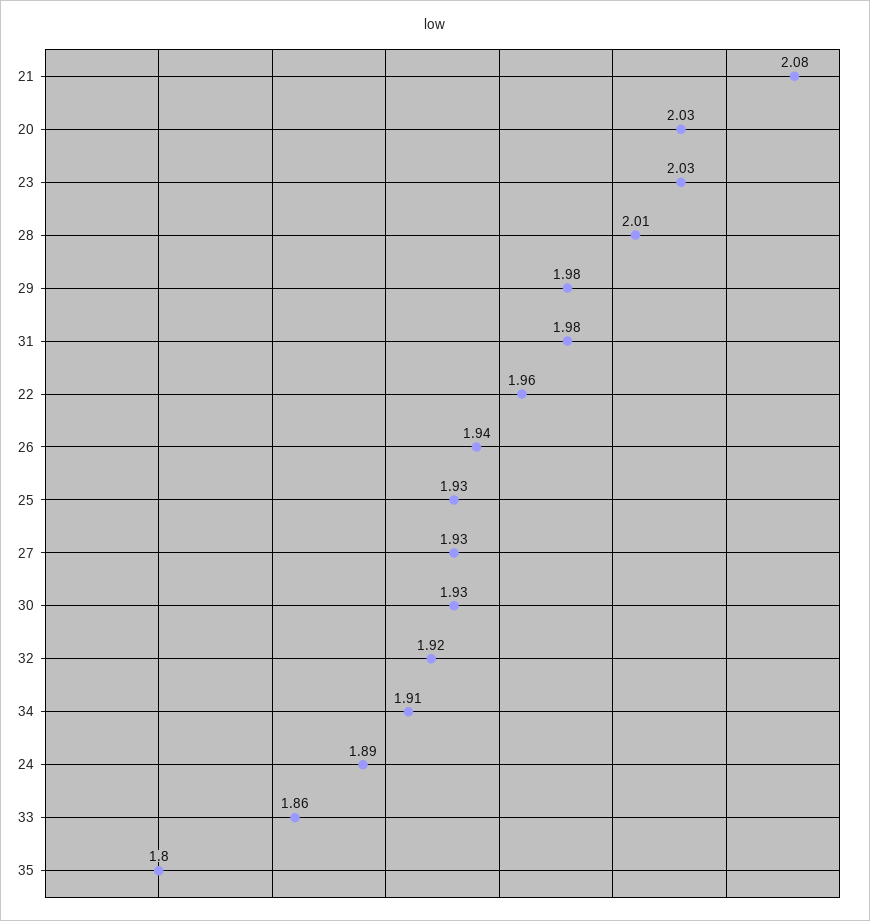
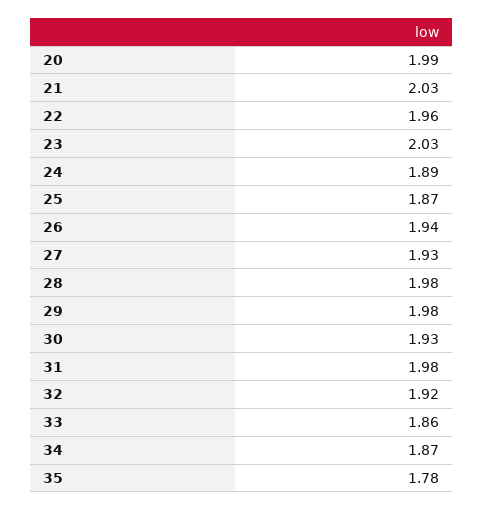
  {
-   "21": 2.08,
+   "21": 2.03,
-   "20": 2.03,
+   "20": 1.99,
    "23": 2.03,
-   "28": 2.01,
+   "28": 1.98,
    "29": 1.98,
    "31": 1.98,
    "22": 1.96,
    "26": 1.94,
-   "25": 1.93,
+   "25": 1.87,
    "27": 1.93,
    "30": 1.93,
    "32": 1.92,
-   "34": 1.91,
+   "34": 1.87,
    "24": 1.89,
    "33": 1.86,
-   "35": 1.8
+   "35": 1.78
  }

